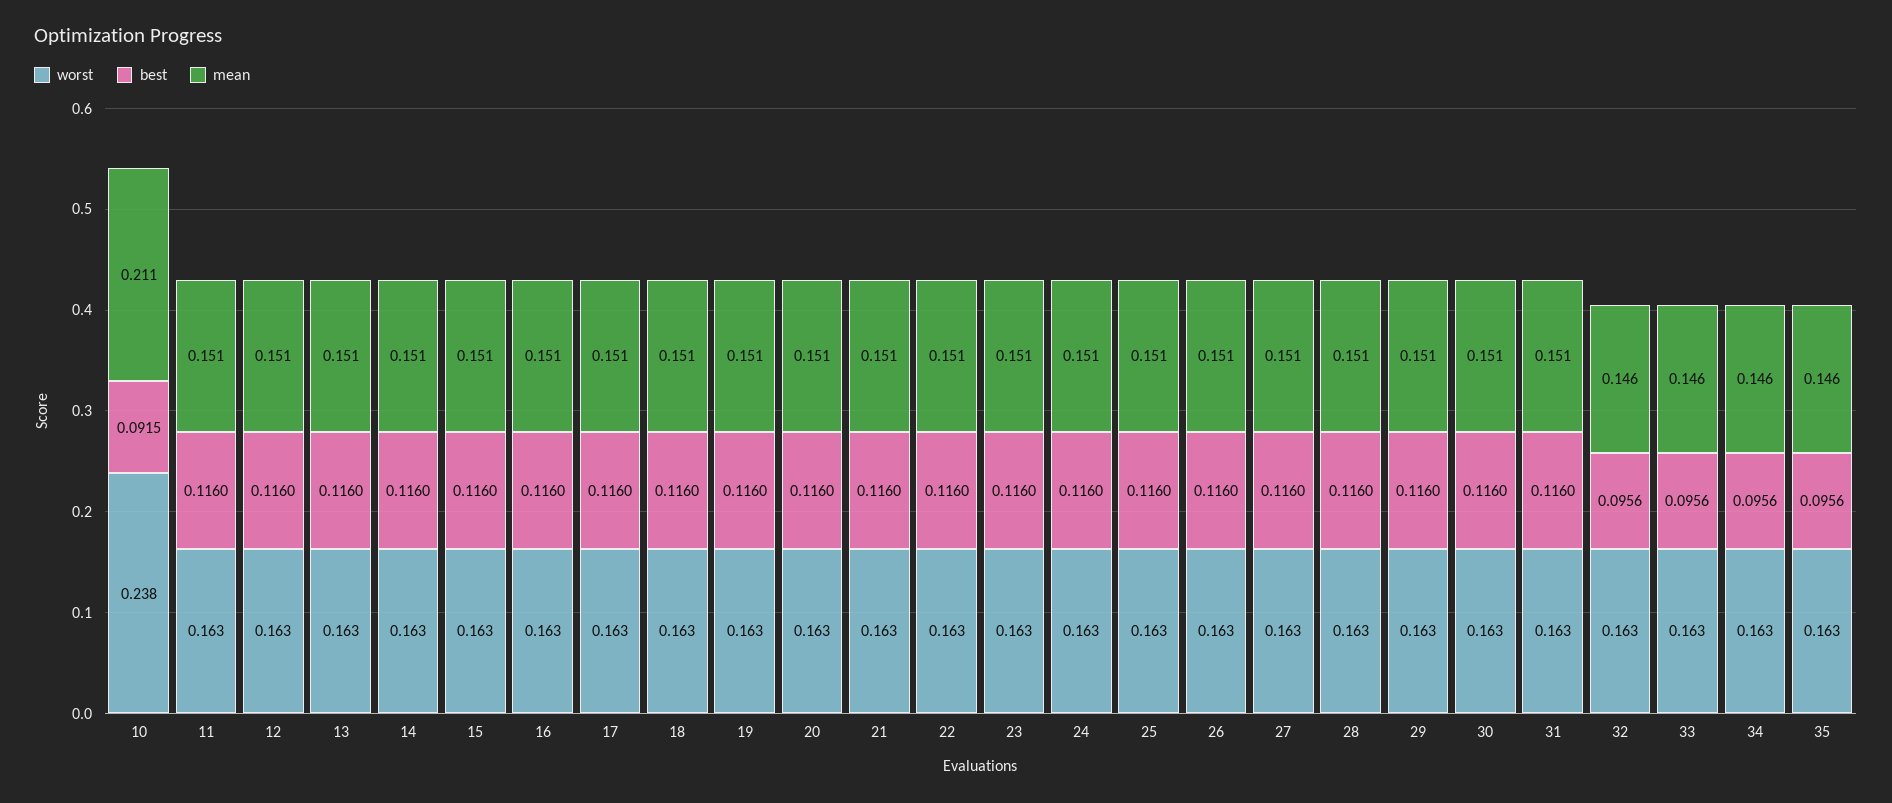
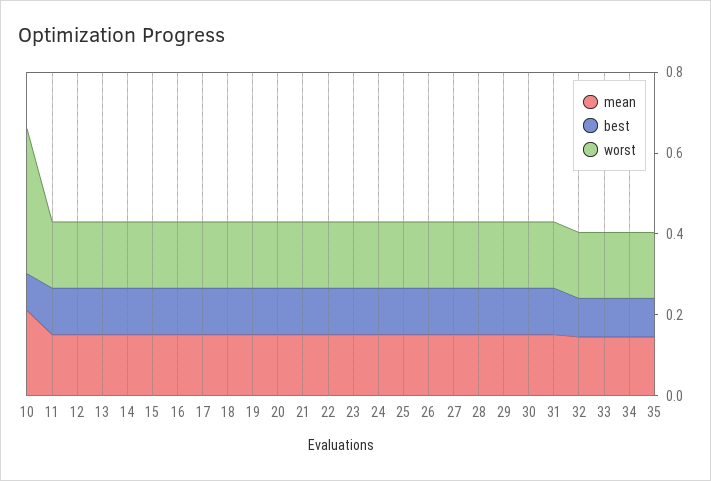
  {
    "worst": {
-     "10": 0.238,
+     "10": 0.35,
      "11": 0.163,
      "12": 0.163,
      "13": 0.163,
      "14": 0.163,
      "15": 0.163,
      "16": 0.163,
      "17": 0.163,
      "18": 0.163,
      "19": 0.163,
      "20": 0.163,
      "21": 0.163,
      "22": 0.163,
      "23": 0.163,
      "24": 0.163,
      "25": 0.163,
      "26": 0.163,
      "27": 0.163,
      "28": 0.163,
      "29": 0.163,
      "30": 0.163,
      "31": 0.163,
      "32": 0.163,
      "33": 0.163,
      "34": 0.163,
      "35": 0.163
    },
    "best": {
      "10": 0.0915,
      "11": 0.116,
      "12": 0.116,
      "13": 0.116,
      "14": 0.116,
      "15": 0.116,
      "16": 0.116,
      "17": 0.116,
      "18": 0.116,
      "19": 0.116,
      "20": 0.116,
      "21": 0.116,
      "22": 0.116,
      "23": 0.116,
      "24": 0.116,
      "25": 0.116,
      "26": 0.116,
      "27": 0.116,
      "28": 0.116,
      "29": 0.116,
      "30": 0.116,
      "31": 0.116,
      "32": 0.0956,
      "33": 0.0956,
      "34": 0.0956,
      "35": 0.0956
    },
    "mean": {
      "10": 0.211,
      "11": 0.151,
      "12": 0.151,
      "13": 0.151,
      "14": 0.151,
      "15": 0.151,
      "16": 0.151,
      "17": 0.151,
      "18": 0.151,
      "19": 0.151,
      "20": 0.151,
      "21": 0.151,
      "22": 0.151,
      "23": 0.151,
      "24": 0.151,
      "25": 0.151,
      "26": 0.151,
      "27": 0.151,
      "28": 0.151,
      "29": 0.151,
      "30": 0.151,
      "31": 0.151,
      "32": 0.146,
      "33": 0.146,
      "34": 0.146,
      "35": 0.146
    }
  }

